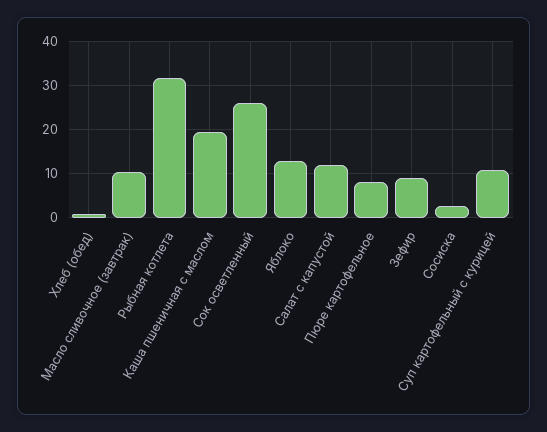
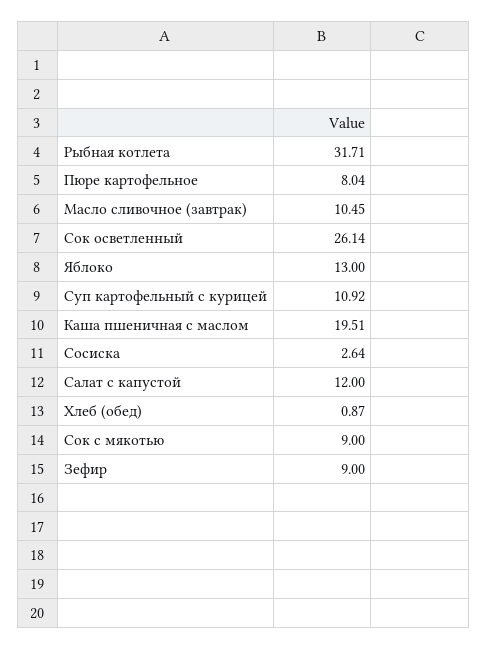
  {
    "Хлеб (обед)": 0.87,
    "Масло сливочное (завтрак)": 10.45,
    "Рыбная котлета": 31.71,
    "Каша пшеничная с маслом": 19.51,
    "Сок осветленный": 26.14,
    "Яблоко": 13,
    "Салат с капустой": 12,
    "Пюре картофельное": 8.04,
    "Зефир": 9,
    "Сосиска": 2.64,
-   "Суп картофельный с курицей": 10.92
+   "Суп картофельный с курицей": 10.92,
+   "Сок с мякотью": 9
  }

